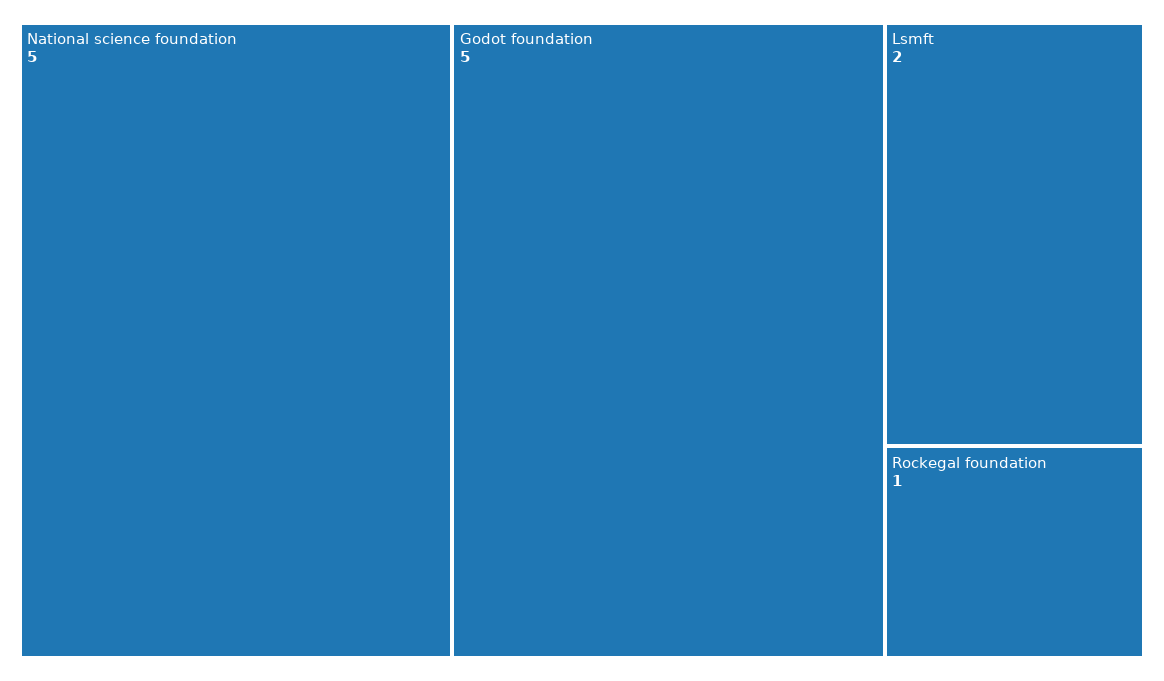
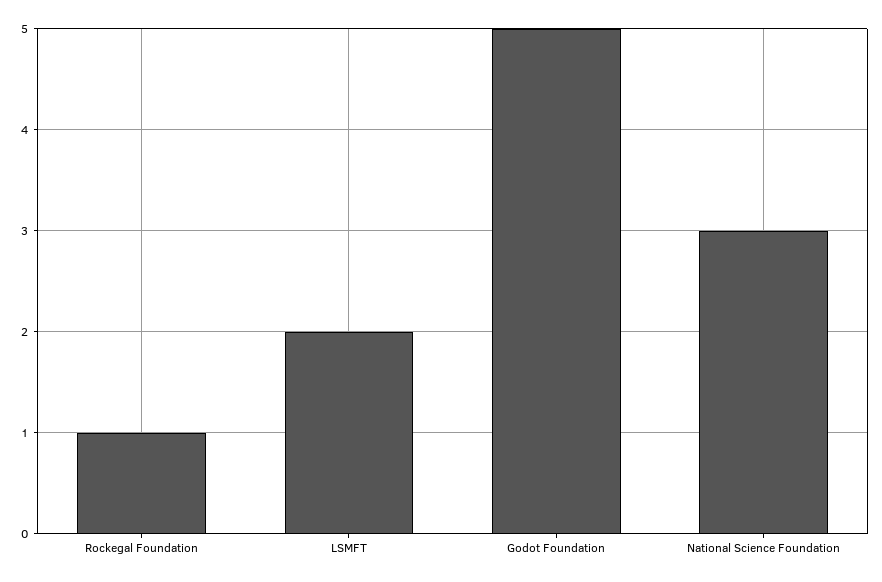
  {
-   "National science foundation": 5,
+   "National science foundation": 3,
    "Godot foundation": 5,
    "Lsmft": 2,
    "Rockegal foundation": 1
  }

